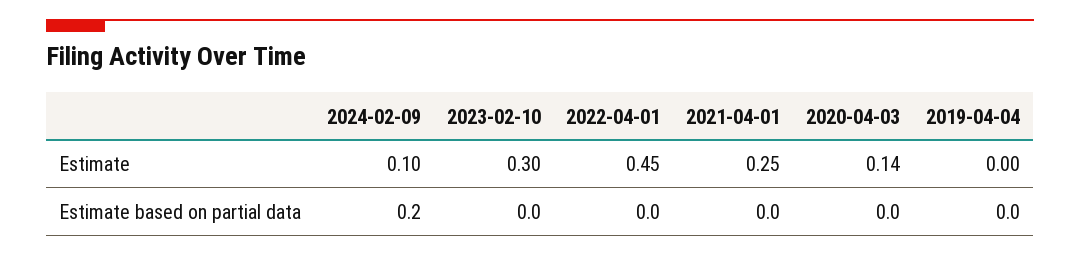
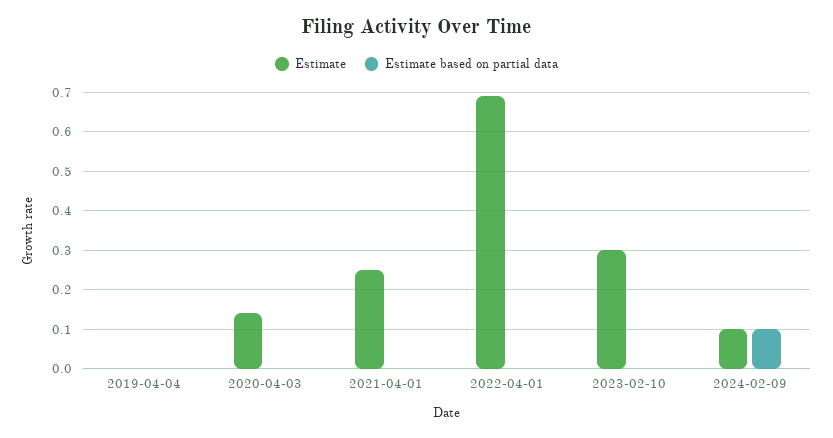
  {
    "Estimate": {
      "2024-02-09": 0.1,
      "2023-02-10": 0.3,
-     "2022-04-01": 0.45,
+     "2022-04-01": 0.7,
      "2021-04-01": 0.25,
      "2020-04-03": 0.14,
      "2019-04-04": 0
    },
    "Estimate based on partial data": {
-     "2024-02-09": 0.2,
+     "2024-02-09": 0.1,
      "2023-02-10": 0,
      "2022-04-01": 0,
      "2021-04-01": 0,
      "2020-04-03": 0,
      "2019-04-04": 0
    }
  }

